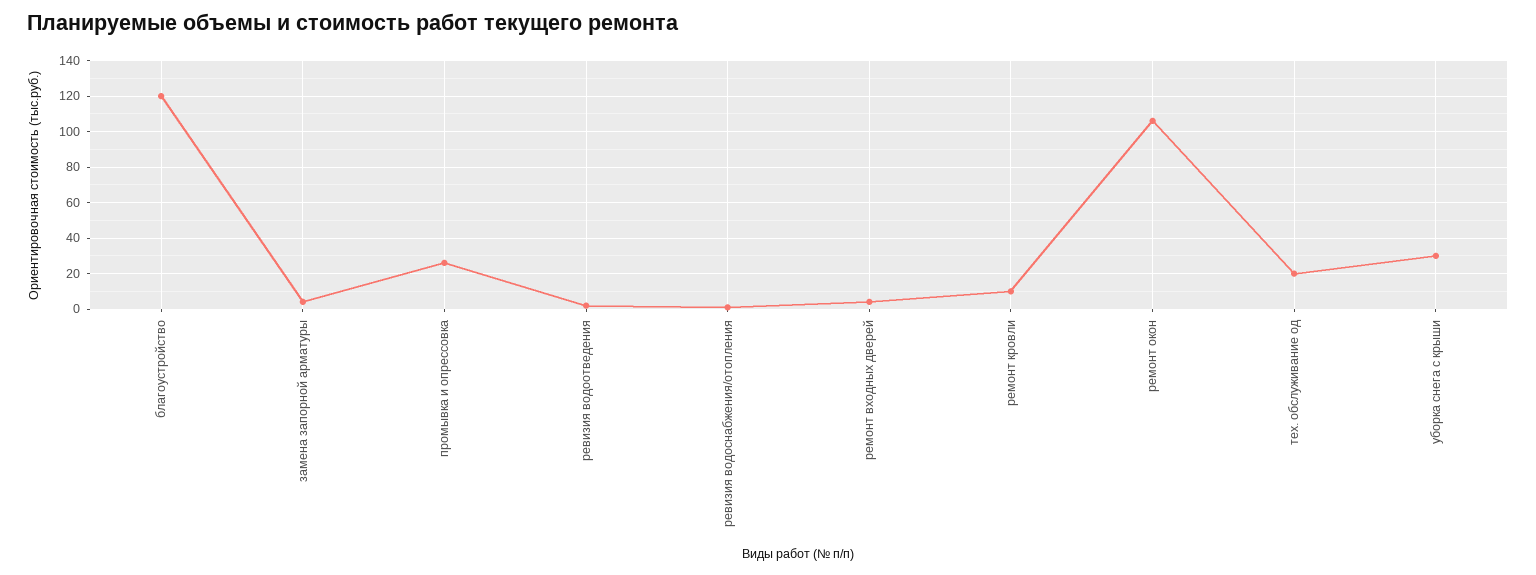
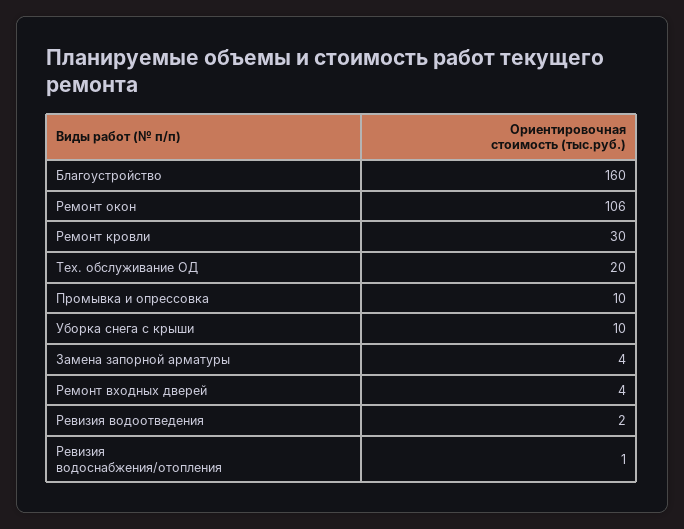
  {
-   "благоустройство": 120,
+   "благоустройство": 160,
    "замена запорной арматуры": 4,
-   "промывка и опрессовка": 25,
+   "промывка и опрессовка": 10,
    "ревизия водоотведения": 2,
    "ревизия водоснабжения/отопления": 1,
    "ремонт входных дверей": 4,
-   "ремонт кровли": 10,
+   "ремонт кровли": 30,
    "ремонт окон": 106,
    "тех. обслуживание од": 20,
-   "уборка снега с крыши": 30
+   "уборка снега с крыши": 10
  }

